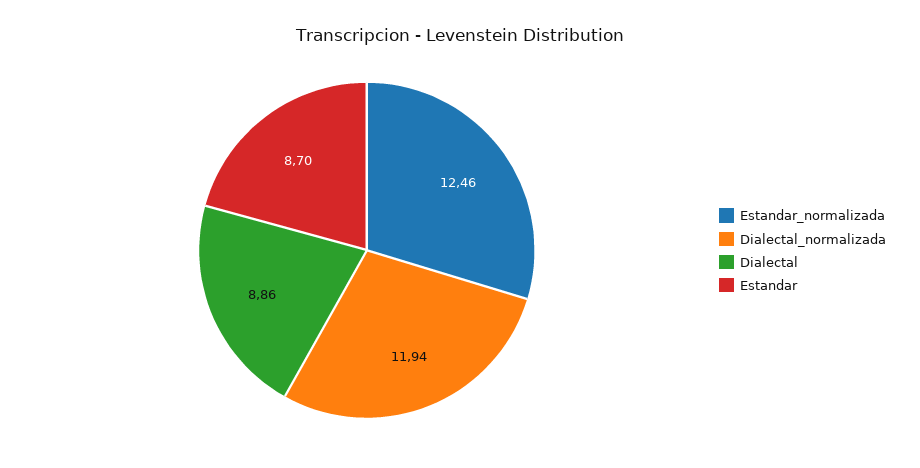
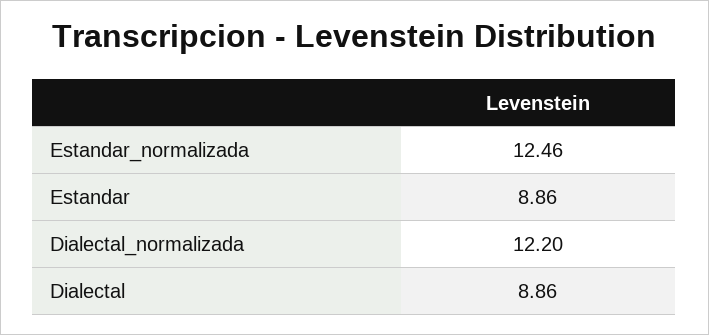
  {
    "Estandar_normalizada": 12.46,
-   "Dialectal_normalizada": 11.94,
+   "Dialectal_normalizada": 12.2,
    "Dialectal": 8.86,
-   "Estandar": 8.7
+   "Estandar": 8.86
  }

